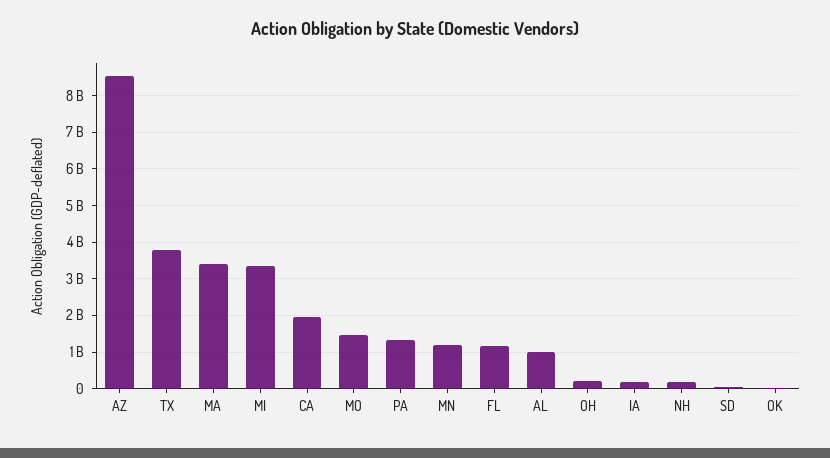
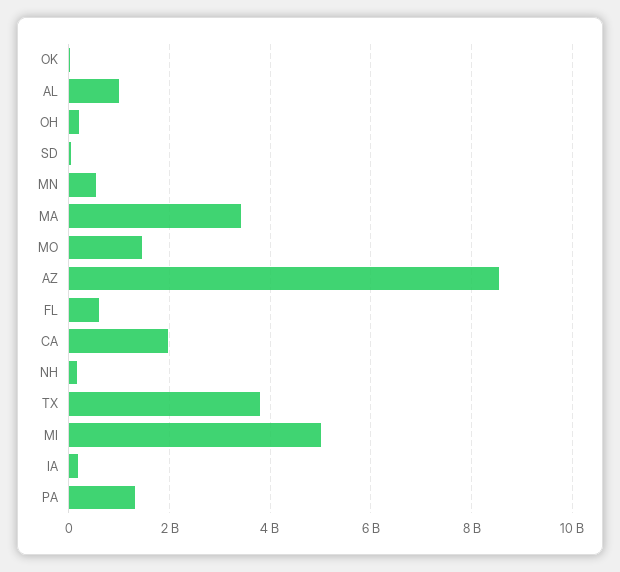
  {
    "AZ": 8600000000,
    "TX": 3800000000,
    "MA": 3400000000,
-   "MI": 3400000000,
+   "MI": 5000000000,
    "CA": 2000000000,
    "MO": 1400000000,
    "PA": 1400000000,
-   "MN": 1200000000,
+   "MN": 600000000,
-   "FL": 1200000000,
+   "FL": 600000000,
    "AL": 1000000000,
    "OH": 200000000,
    "IA": 200000000,
    "NH": 200000000,
    "SD": 0,
    "OK": 0
  }

